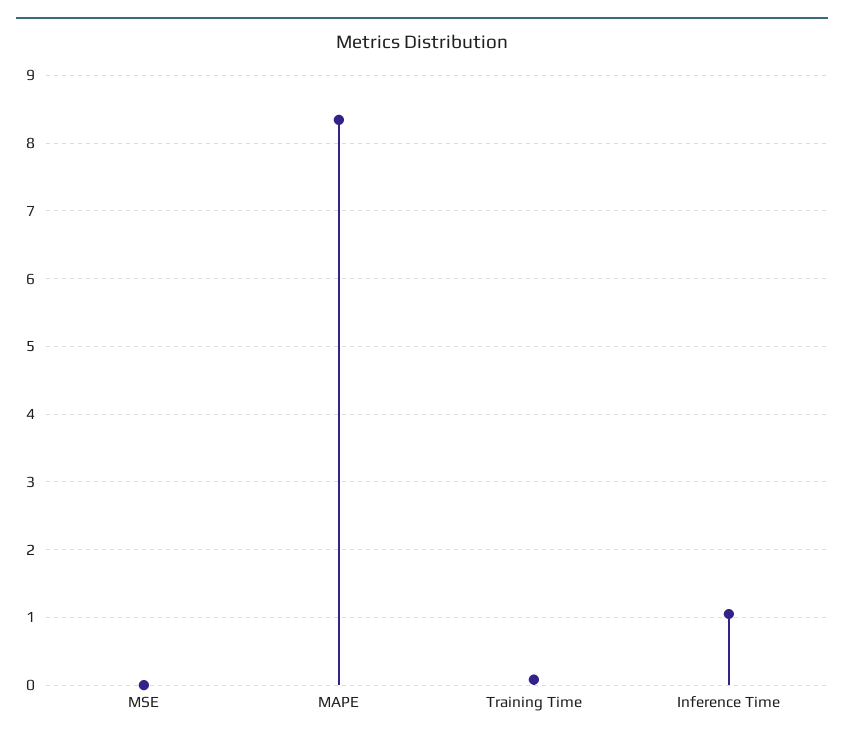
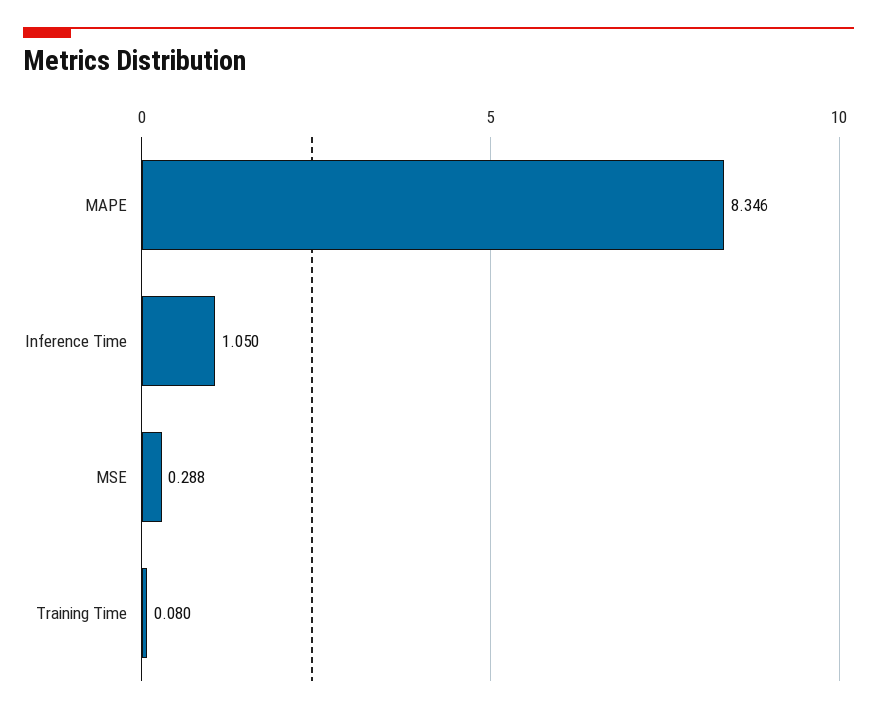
  {
-   "MSE": 0,
+   "MSE": 0.288,
    "MAPE": 8.346,
    "Training Time": 0.08,
    "Inference Time": 1.05
  }

